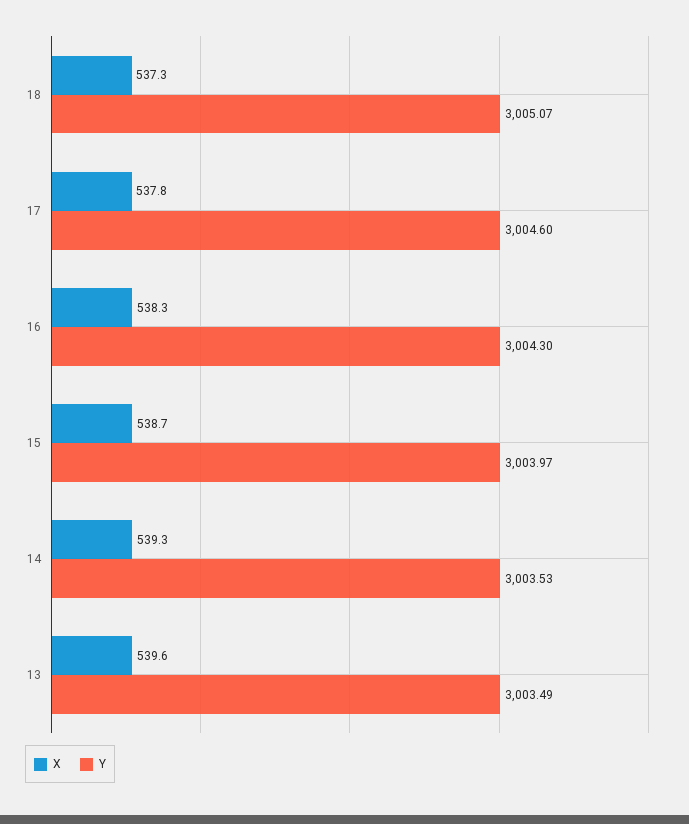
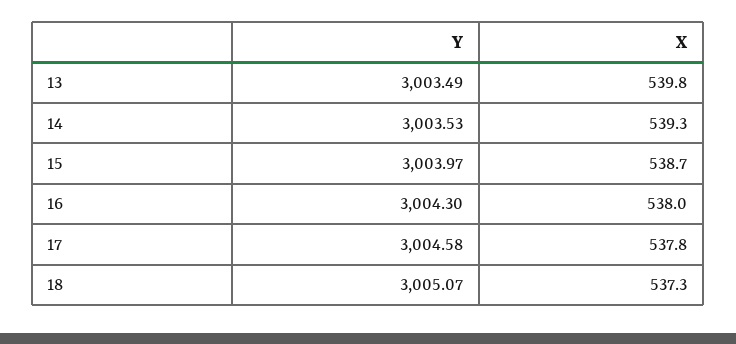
  {
    "X": {
      "18": 537.3,
      "17": 537.8,
-     "16": 538.3,
+     "16": 538,
      "15": 538.7,
      "14": 539.3,
-     "13": 539.6
+     "13": 539.8
    },
    "Y": {
      "18": 3005.07,
-     "17": 3004.6,
+     "17": 3004.58,
      "16": 3004.3,
      "15": 3003.97,
      "14": 3003.53,
      "13": 3003.49
    }
  }

